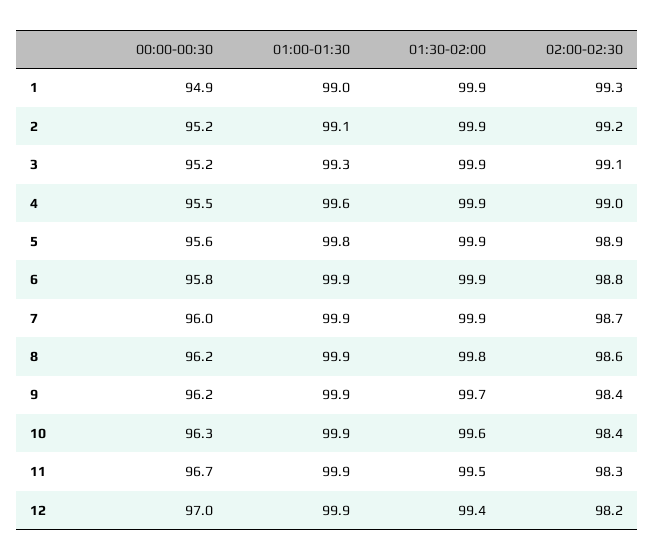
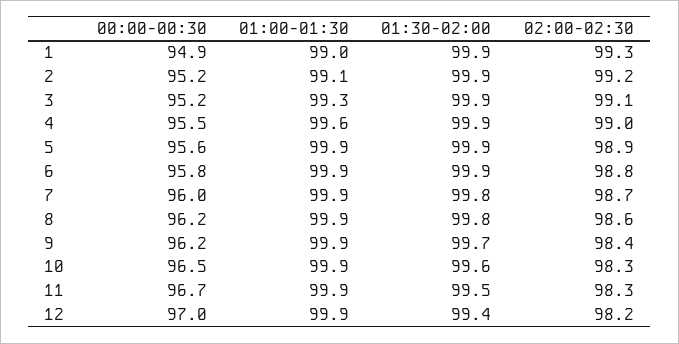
  {
    "00:00-00:30": {
      "1": 94.9,
      "2": 95.2,
      "3": 95.2,
      "4": 95.5,
      "5": 95.6,
      "6": 95.8,
      "7": 96,
      "8": 96.2,
      "9": 96.2,
-     "10": 96.3,
+     "10": 96.5,
      "11": 96.7,
      "12": 97
    },
    "01:00-01:30": {
      "1": 99,
      "2": 99.1,
      "3": 99.3,
      "4": 99.6,
-     "5": 99.8,
+     "5": 99.9,
      "6": 99.9,
      "7": 99.9,
      "8": 99.9,
      "9": 99.9,
      "10": 99.9,
      "11": 99.9,
      "12": 99.9
    },
    "01:30-02:00": {
      "1": 99.9,
      "2": 99.9,
      "3": 99.9,
      "4": 99.9,
      "5": 99.9,
      "6": 99.9,
-     "7": 99.9,
+     "7": 99.8,
      "8": 99.8,
      "9": 99.7,
      "10": 99.6,
      "11": 99.5,
      "12": 99.4
    },
    "02:00-02:30": {
      "1": 99.3,
      "2": 99.2,
      "3": 99.1,
      "4": 99,
      "5": 98.9,
      "6": 98.8,
      "7": 98.7,
      "8": 98.6,
      "9": 98.4,
-     "10": 98.4,
+     "10": 98.3,
      "11": 98.3,
      "12": 98.2
    }
  }

